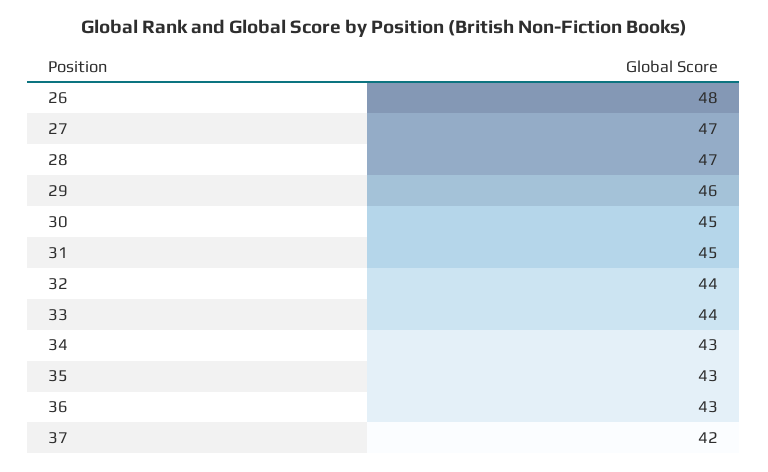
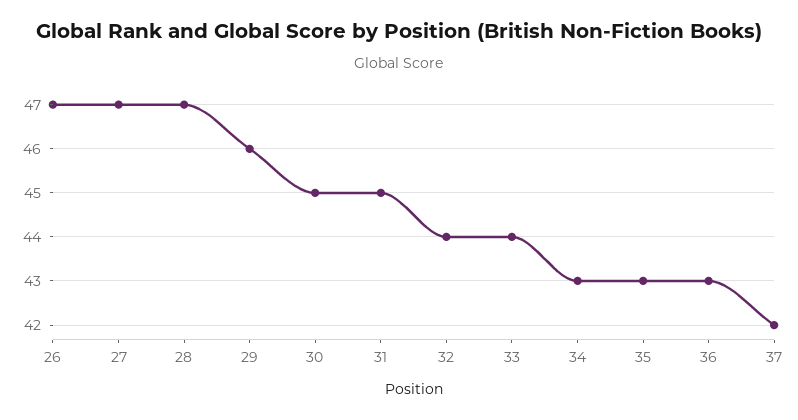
  {
-   "26": 48,
+   "26": 47,
    "27": 47,
    "28": 47,
    "29": 46,
    "30": 45,
    "31": 45,
    "32": 44,
    "33": 44,
    "34": 43,
    "35": 43,
    "36": 43,
    "37": 42
  }

